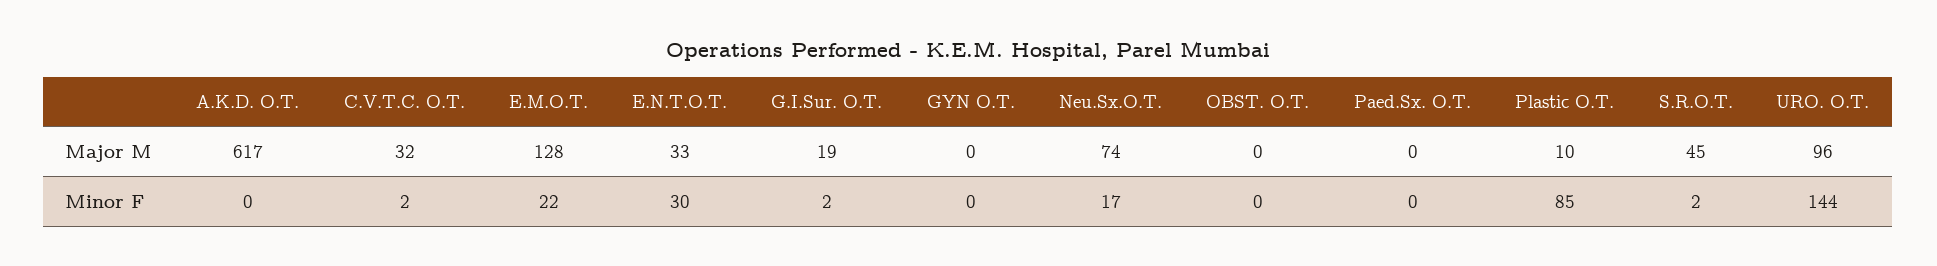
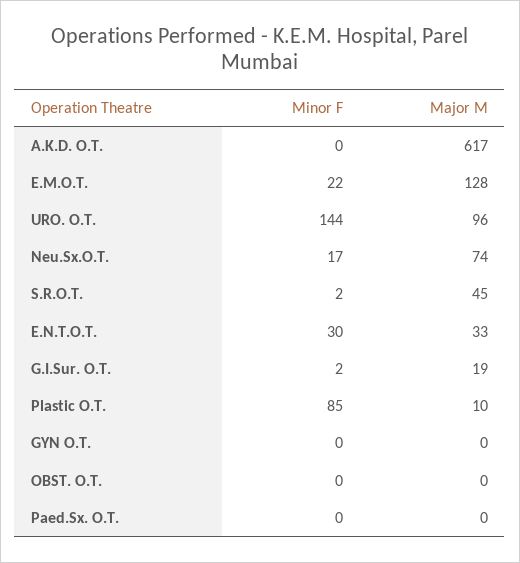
  {
    "A.K.D. O.T.": {
      "Major M": 617,
      "Minor F": 0
    },
-   "C.V.T.C. O.T.": {
-     "Major M": 32,
-     "Minor F": 2
-   },
    "E.M.O.T.": {
      "Major M": 128,
      "Minor F": 22
    },
    "E.N.T.O.T.": {
      "Major M": 33,
      "Minor F": 30
    },
    "G.I.Sur. O.T.": {
      "Major M": 19,
      "Minor F": 2
    },
    "GYN O.T.": {
      "Major M": 0,
      "Minor F": 0
    },
    "Neu.Sx.O.T.": {
      "Major M": 74,
      "Minor F": 17
    },
    "OBST. O.T.": {
      "Major M": 0,
      "Minor F": 0
    },
    "Paed.Sx. O.T.": {
      "Major M": 0,
      "Minor F": 0
    },
    "Plastic O.T.": {
      "Major M": 10,
      "Minor F": 85
    },
    "S.R.O.T.": {
      "Major M": 45,
      "Minor F": 2
    },
    "URO. O.T.": {
      "Major M": 96,
      "Minor F": 144
    }
  }

